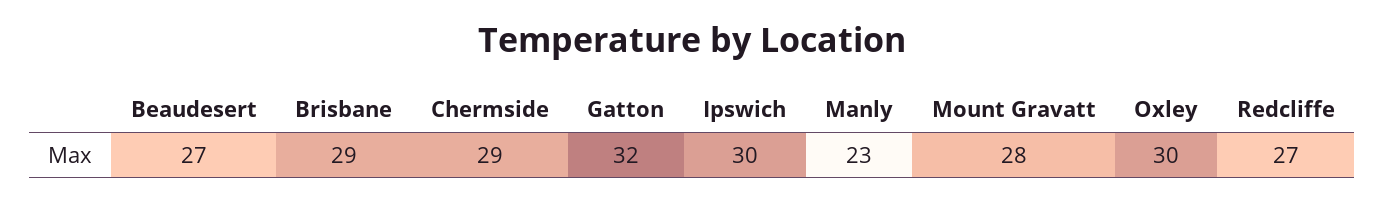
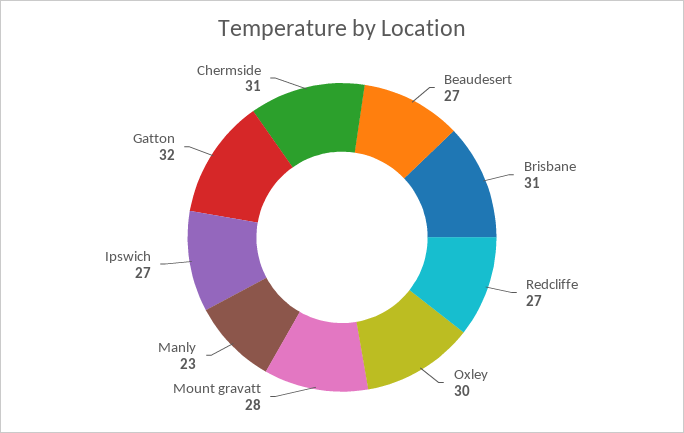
  {
    "Beaudesert": 27,
-   "Brisbane": 29,
+   "Brisbane": 31,
-   "Chermside": 29,
+   "Chermside": 31,
    "Gatton": 32,
-   "Ipswich": 30,
+   "Ipswich": 27,
    "Manly": 23,
    "Mount Gravatt": 28,
    "Oxley": 30,
    "Redcliffe": 27
  }

